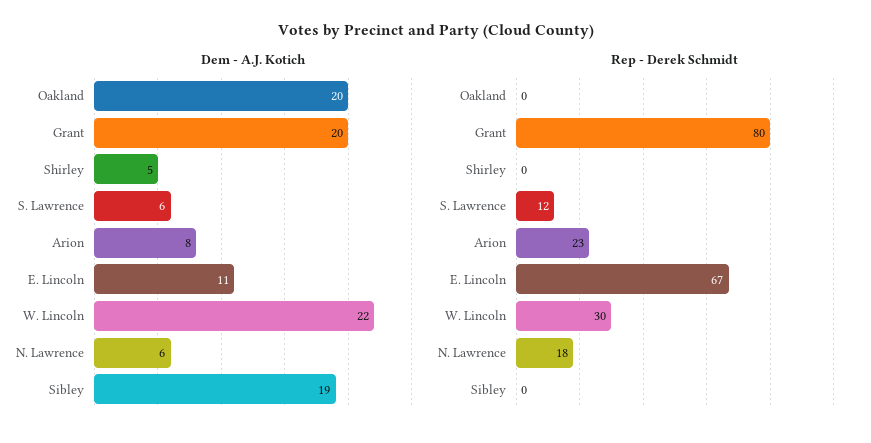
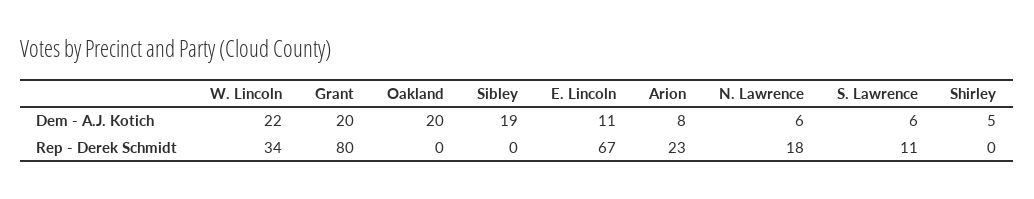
  {
    "Dem - A.J. Kotich": {
      "Oakland": 20,
      "Grant": 20,
      "Shirley": 5,
      "S. Lawrence": 6,
      "Arion": 8,
      "E. Lincoln": 11,
      "W. Lincoln": 22,
      "N. Lawrence": 6,
      "Sibley": 19
    },
    "Rep - Derek Schmidt": {
      "Oakland": 0,
      "Grant": 80,
      "Shirley": 0,
-     "S. Lawrence": 12,
+     "S. Lawrence": 11,
      "Arion": 23,
      "E. Lincoln": 67,
-     "W. Lincoln": 30,
+     "W. Lincoln": 34,
      "N. Lawrence": 18,
      "Sibley": 0
    }
  }

